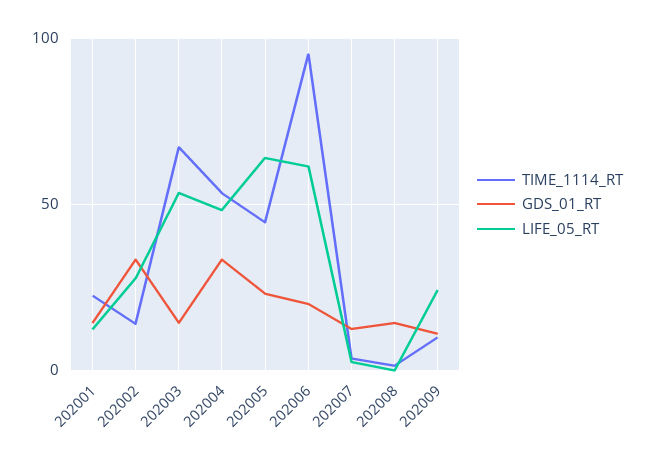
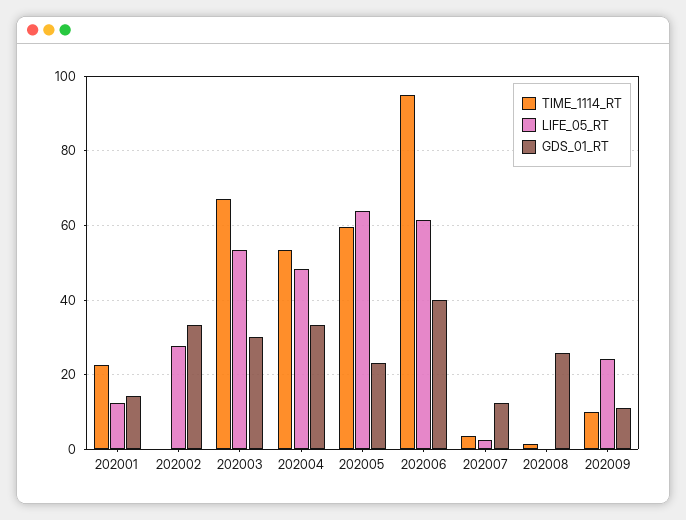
  {
    "TIME_1114_RT": {
      "202001": 22,
-     "202002": 15,
+     "202002": 0,
      "202003": 68,
      "202004": 54,
-     "202005": 45,
+     "202005": 60,
      "202006": 96,
      "202007": 4,
      "202008": 2,
      "202009": 10
    },
    "GDS_01_RT": {
      "202001": 14,
      "202002": 34,
-     "202003": 15,
+     "202003": 30,
      "202004": 34,
      "202005": 24,
-     "202006": 20,
+     "202006": 40,
      "202007": 12,
-     "202008": 15,
+     "202008": 26,
      "202009": 12
    },
    "LIFE_05_RT": {
      "202001": 12,
      "202002": 28,
      "202003": 54,
      "202004": 48,
      "202005": 64,
      "202006": 62,
      "202007": 2,
      "202008": 0,
      "202009": 24
    }
  }

